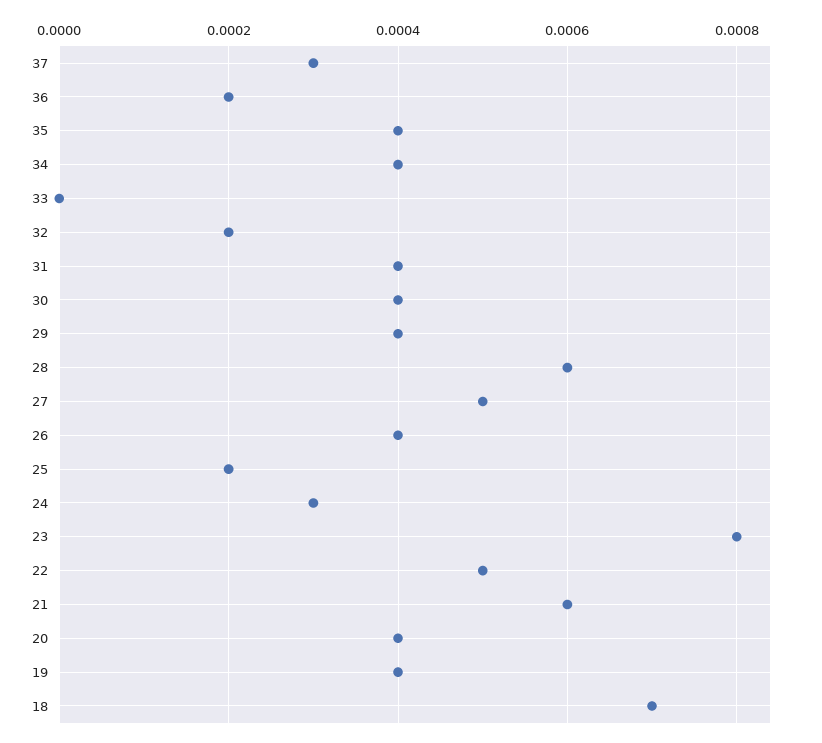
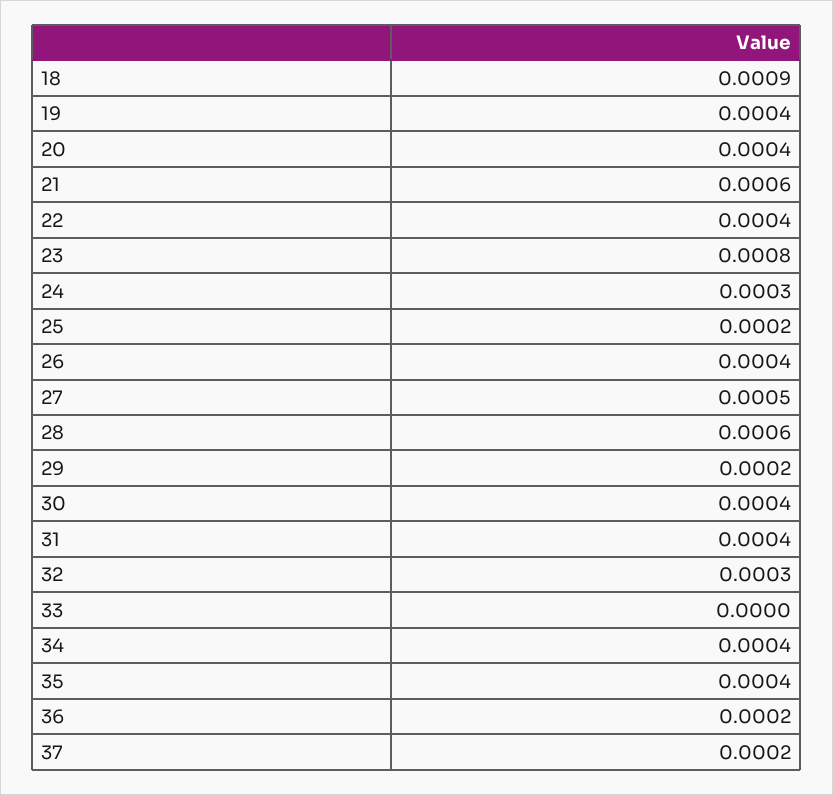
  {
-   "37": 0.0003,
+   "37": 0.0002,
    "36": 0.0002,
    "35": 0.0004,
    "34": 0.0004,
    "33": 0,
-   "32": 0.0002,
+   "32": 0.0003,
    "31": 0.0004,
    "30": 0.0004,
-   "29": 0.0004,
+   "29": 0.0002,
    "28": 0.0006,
    "27": 0.0005,
    "26": 0.0004,
    "25": 0.0002,
    "24": 0.0003,
    "23": 0.0008,
-   "22": 0.0005,
+   "22": 0.0004,
    "21": 0.0006,
    "20": 0.0004,
    "19": 0.0004,
-   "18": 0.0007
+   "18": 0.0009
  }

